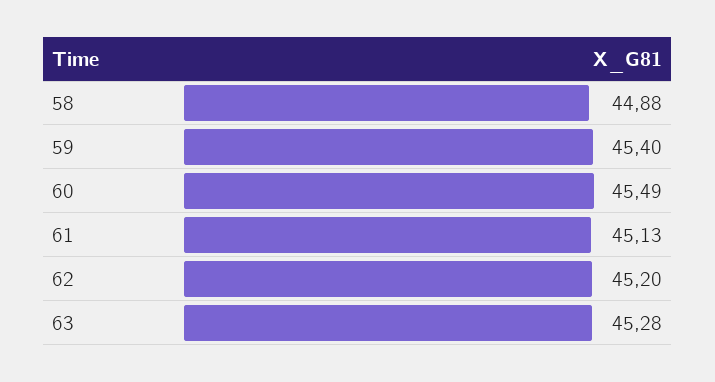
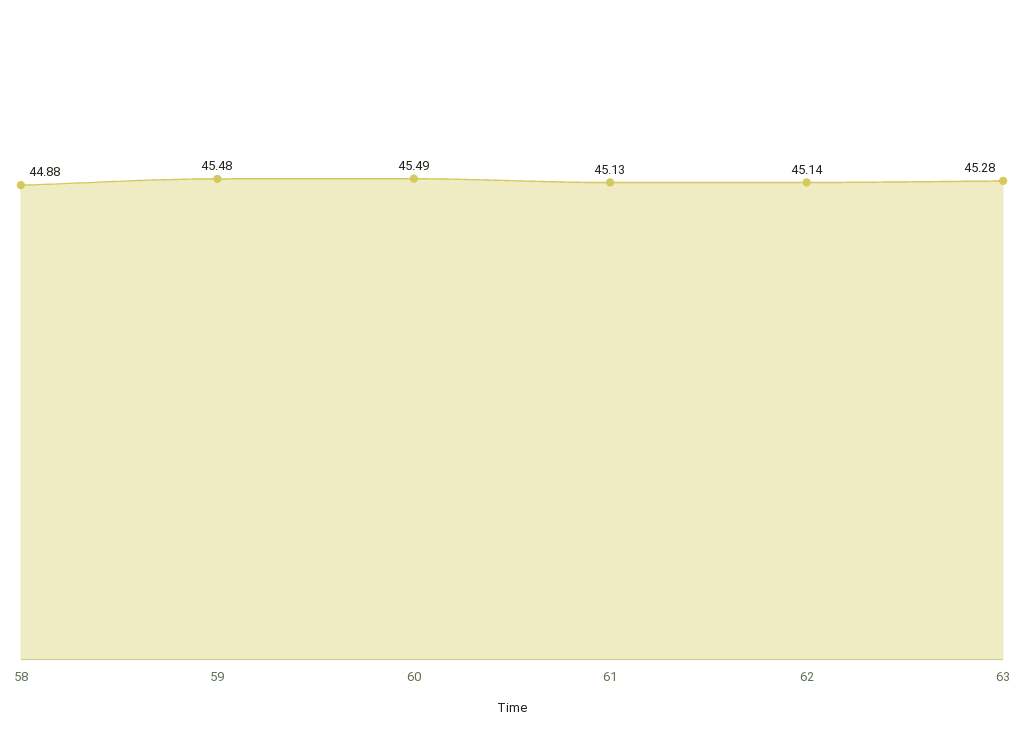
  {
    "58": 44.88,
-   "59": 45.4,
+   "59": 45.48,
    "60": 45.49,
    "61": 45.13,
-   "62": 45.2,
+   "62": 45.14,
    "63": 45.28
  }

